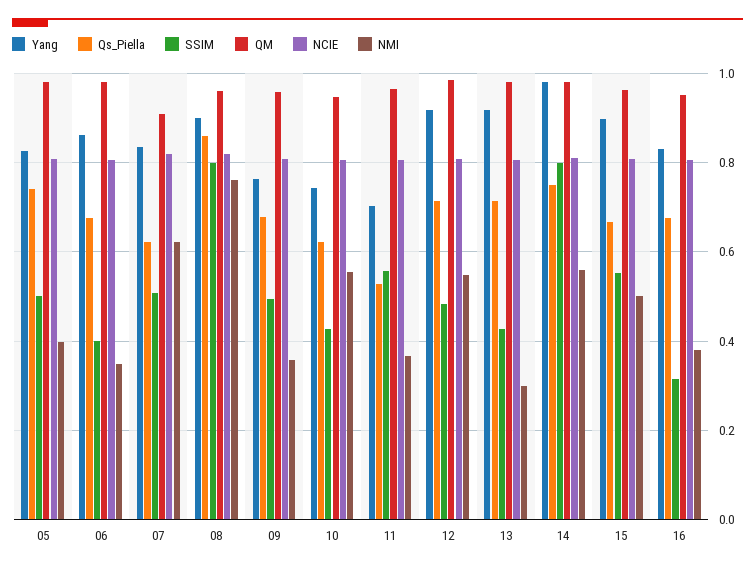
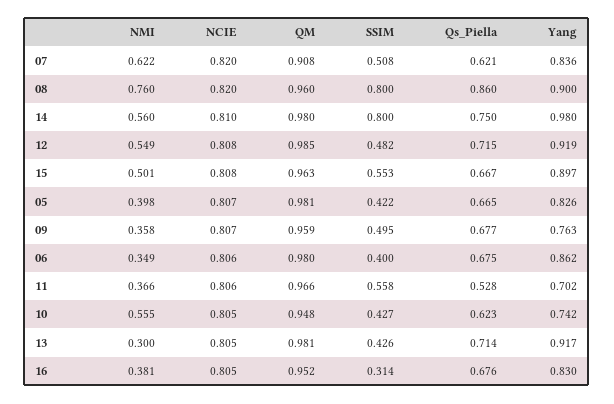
  {
    "Yang": {
      "05": 0.826,
      "06": 0.862,
      "07": 0.836,
      "08": 0.9,
      "09": 0.763,
      "10": 0.742,
      "11": 0.702,
      "12": 0.919,
      "13": 0.917,
      "14": 0.98,
      "15": 0.897,
      "16": 0.83
    },
    "Qs_Piella": {
-     "05": 0.74,
+     "05": 0.665,
      "06": 0.675,
      "07": 0.621,
      "08": 0.86,
      "09": 0.677,
      "10": 0.623,
      "11": 0.528,
      "12": 0.715,
      "13": 0.714,
      "14": 0.75,
      "15": 0.667,
      "16": 0.676
    },
    "SSIM": {
-     "05": 0.5,
+     "05": 0.422,
      "06": 0.4,
      "07": 0.508,
      "08": 0.8,
      "09": 0.495,
      "10": 0.427,
      "11": 0.558,
      "12": 0.482,
      "13": 0.426,
      "14": 0.8,
      "15": 0.553,
      "16": 0.314
    },
    "QM": {
      "05": 0.981,
      "06": 0.98,
      "07": 0.908,
      "08": 0.96,
      "09": 0.959,
      "10": 0.948,
      "11": 0.966,
      "12": 0.985,
      "13": 0.981,
      "14": 0.98,
      "15": 0.963,
      "16": 0.952
    },
    "NCIE": {
      "05": 0.807,
      "06": 0.806,
      "07": 0.82,
      "08": 0.82,
      "09": 0.807,
      "10": 0.805,
      "11": 0.806,
      "12": 0.808,
      "13": 0.805,
      "14": 0.81,
      "15": 0.808,
      "16": 0.805
    },
    "NMI": {
      "05": 0.398,
      "06": 0.349,
      "07": 0.622,
      "08": 0.76,
      "09": 0.358,
      "10": 0.555,
      "11": 0.366,
      "12": 0.549,
      "13": 0.3,
      "14": 0.56,
      "15": 0.501,
      "16": 0.381
    }
  }

